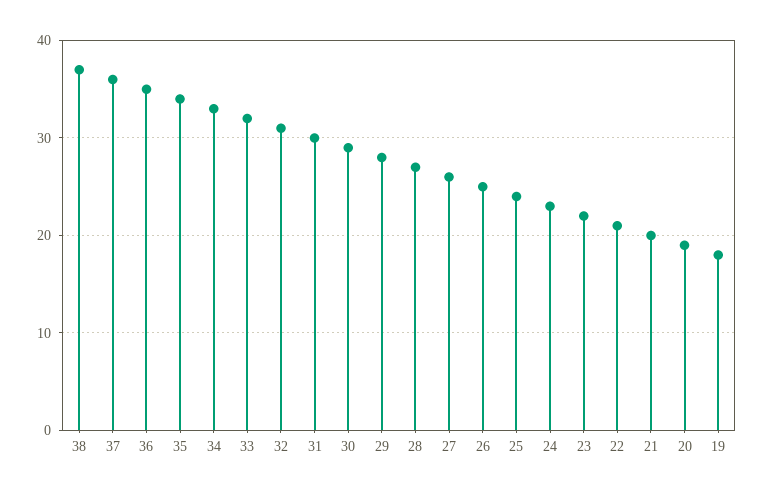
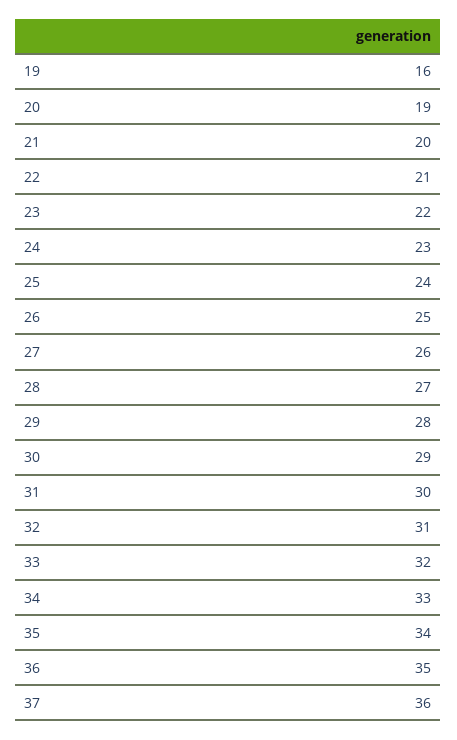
  {
-   "38": 37,
    "37": 36,
    "36": 35,
    "35": 34,
    "34": 33,
    "33": 32,
    "32": 31,
    "31": 30,
    "30": 29,
    "29": 28,
    "28": 27,
    "27": 26,
    "26": 25,
    "25": 24,
    "24": 23,
    "23": 22,
    "22": 21,
    "21": 20,
    "20": 19,
-   "19": 18
+   "19": 16
  }

